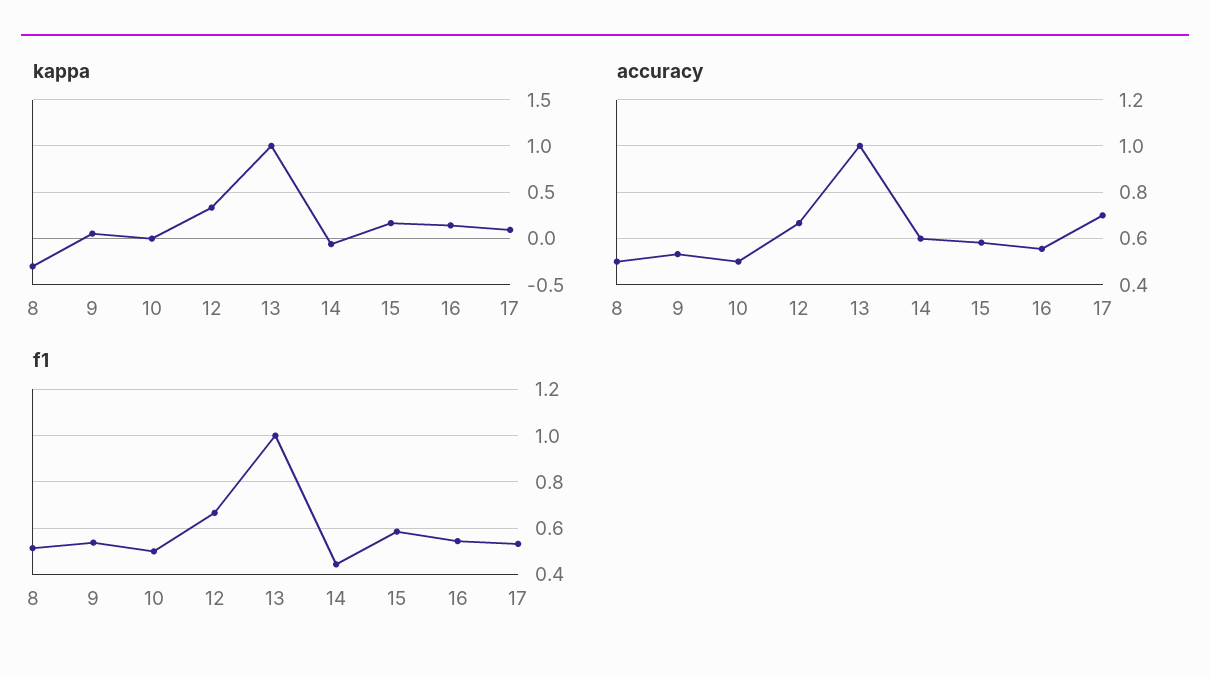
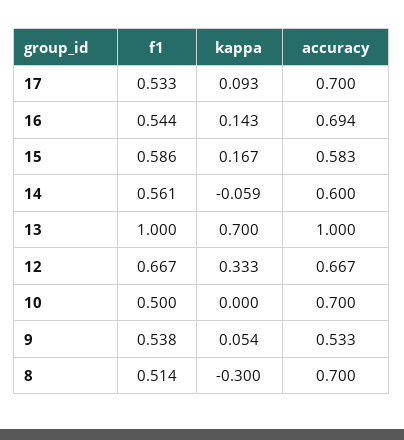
  {
    "kappa": {
      "8": -0.3,
      "9": 0.054,
      "10": 0,
      "12": 0.333,
-     "13": 1,
+     "13": 0.7,
      "14": -0.059,
      "15": 0.167,
      "16": 0.143,
      "17": 0.093
    },
    "accuracy": {
-     "8": 0.5,
+     "8": 0.7,
      "9": 0.533,
-     "10": 0.5,
+     "10": 0.7,
      "12": 0.667,
      "13": 1,
      "14": 0.6,
      "15": 0.583,
-     "16": 0.55,
+     "16": 0.694,
      "17": 0.7
    },
    "f1": {
      "8": 0.514,
      "9": 0.538,
      "10": 0.5,
      "12": 0.667,
      "13": 1,
-     "14": 0.45,
+     "14": 0.561,
      "15": 0.586,
      "16": 0.544,
      "17": 0.533
    }
  }

